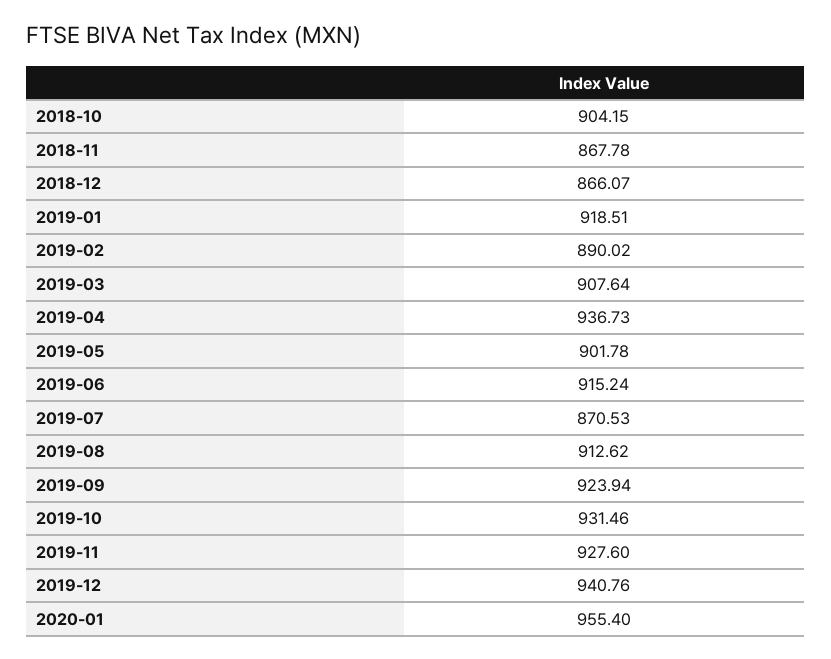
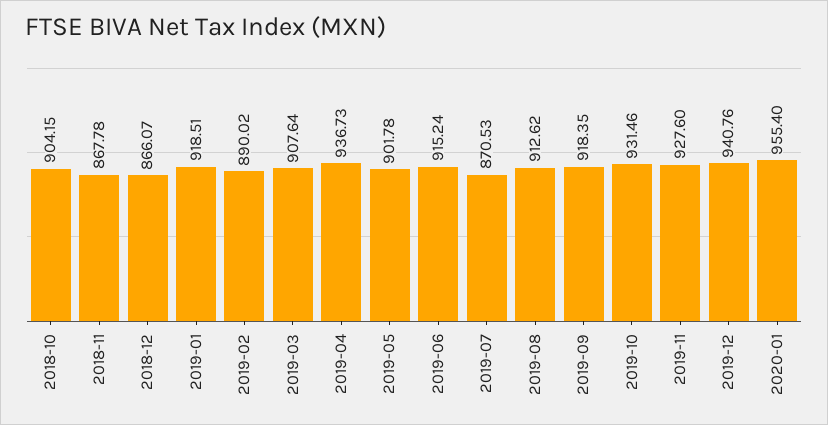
  {
    "2018-10": 904.15,
    "2018-11": 867.78,
    "2018-12": 866.07,
    "2019-01": 918.51,
    "2019-02": 890.02,
    "2019-03": 907.64,
    "2019-04": 936.73,
    "2019-05": 901.78,
    "2019-06": 915.24,
    "2019-07": 870.53,
    "2019-08": 912.62,
-   "2019-09": 923.94,
+   "2019-09": 918.35,
    "2019-10": 931.46,
    "2019-11": 927.6,
    "2019-12": 940.76,
    "2020-01": 955.4
  }

